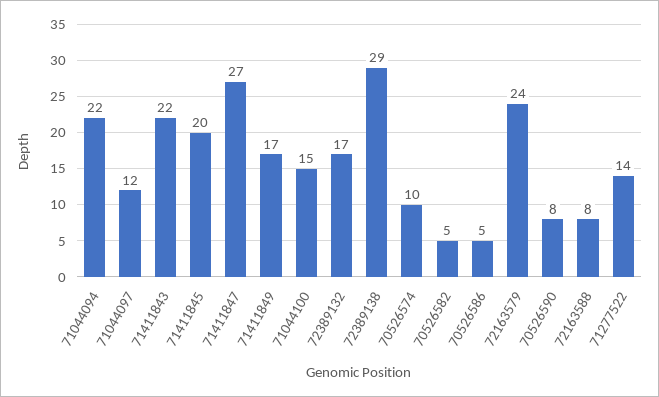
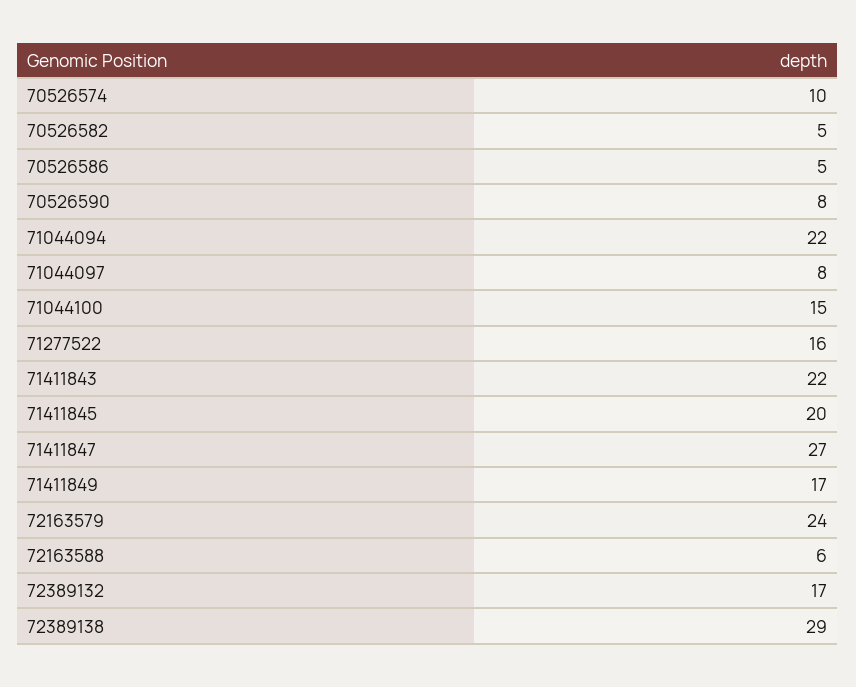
  {
    "71044094": 22,
-   "71044097": 12,
+   "71044097": 8,
    "71411843": 22,
    "71411845": 20,
    "71411847": 27,
    "71411849": 17,
    "71044100": 15,
    "72389132": 17,
    "72389138": 29,
    "70526574": 10,
    "70526582": 5,
    "70526586": 5,
    "72163579": 24,
    "70526590": 8,
-   "72163588": 8,
+   "72163588": 6,
-   "71277522": 14
+   "71277522": 16
  }

